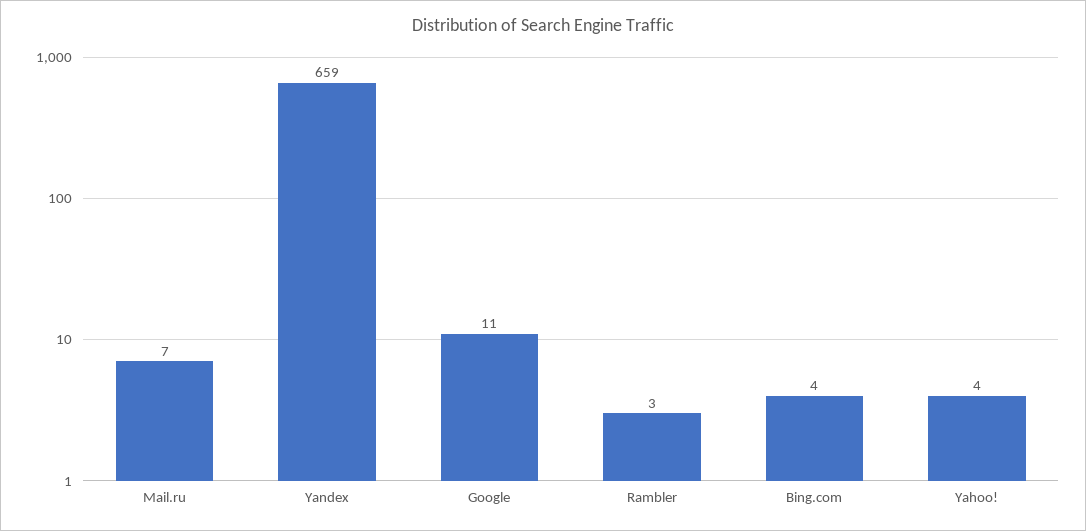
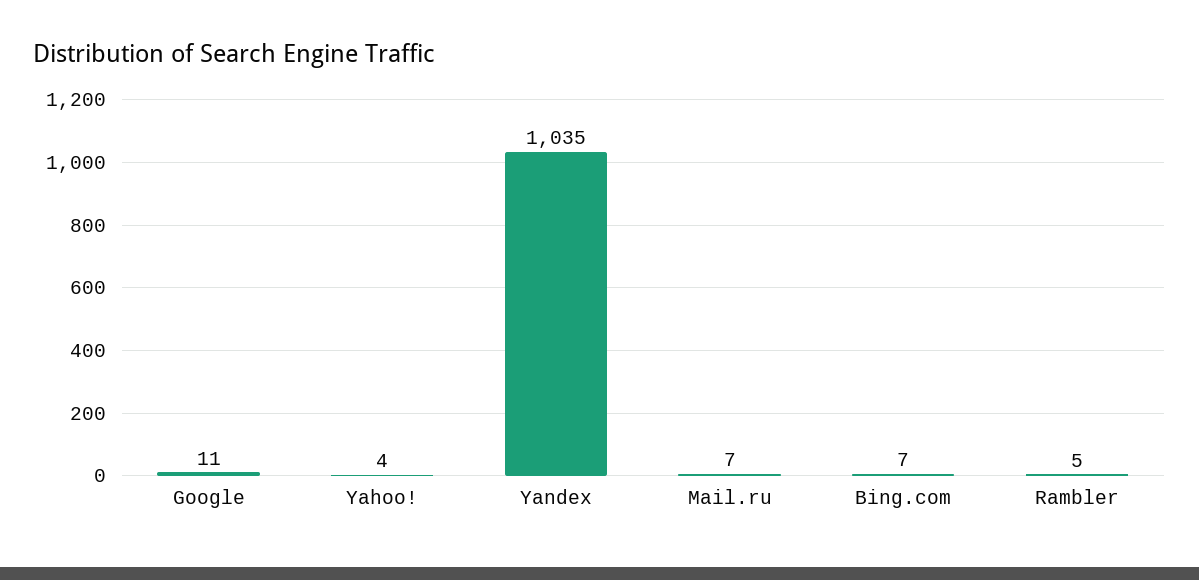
  {
    "Mail.ru": 7,
-   "Yandex": 659,
+   "Yandex": 1035,
    "Google": 11,
-   "Rambler": 3,
+   "Rambler": 5,
-   "Bing.com": 4,
+   "Bing.com": 7,
    "Yahoo!": 4
  }

